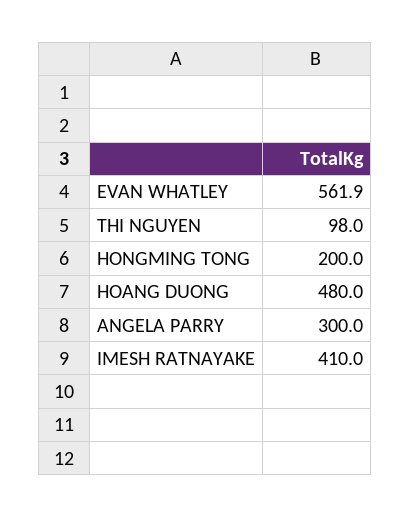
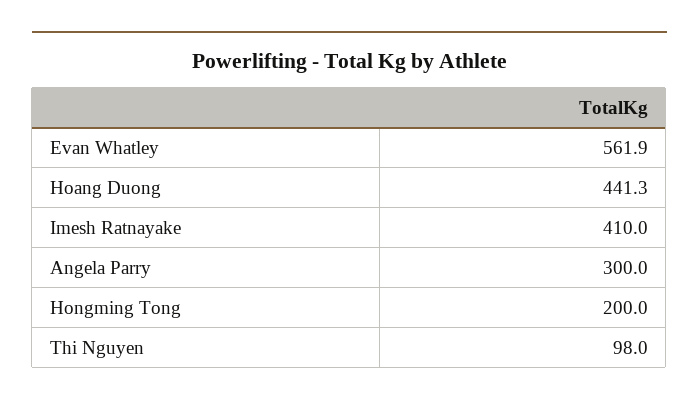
  {
    "EVAN WHATLEY": 561.9,
    "THI NGUYEN": 98,
    "HONGMING TONG": 200,
-   "HOANG DUONG": 480,
+   "HOANG DUONG": 441.3,
    "ANGELA PARRY": 300,
    "IMESH RATNAYAKE": 410
  }

